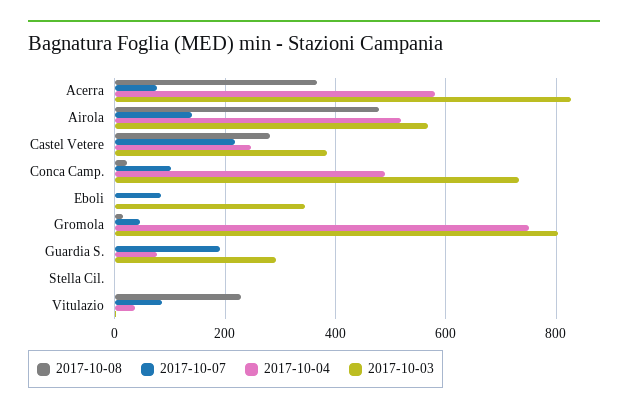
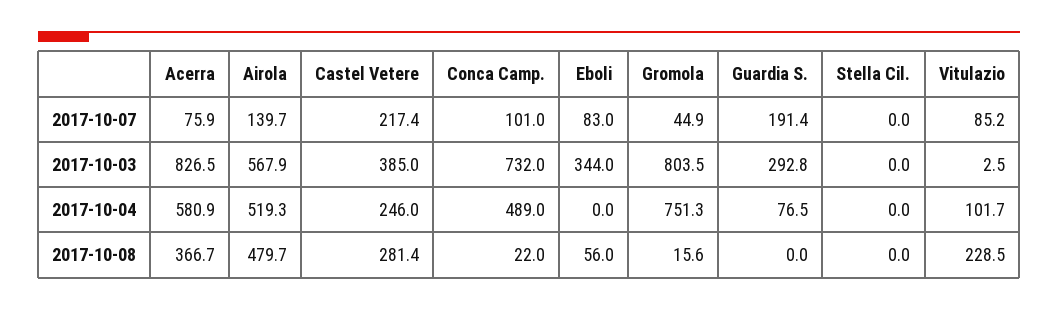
  {
    "2017-10-08": {
      "Acerra": 366.7,
      "Airola": 479.7,
      "Castel Vetere": 281.4,
      "Conca Camp.": 22,
-     "Eboli": 0,
+     "Eboli": 56,
      "Gromola": 15.6,
      "Guardia S.": 0,
      "Stella Cil.": 0,
      "Vitulazio": 228.5
    },
    "2017-10-07": {
      "Acerra": 75.9,
      "Airola": 139.7,
      "Castel Vetere": 217.4,
      "Conca Camp.": 101,
      "Eboli": 83,
      "Gromola": 44.9,
      "Guardia S.": 191.4,
      "Stella Cil.": 0,
      "Vitulazio": 85.2
    },
    "2017-10-04": {
      "Acerra": 580.9,
      "Airola": 519.3,
      "Castel Vetere": 246,
      "Conca Camp.": 489,
      "Eboli": 0,
      "Gromola": 751.3,
      "Guardia S.": 76.5,
      "Stella Cil.": 0,
-     "Vitulazio": 40
+     "Vitulazio": 101.7
    },
    "2017-10-03": {
      "Acerra": 826.5,
      "Airola": 567.9,
      "Castel Vetere": 385,
      "Conca Camp.": 732,
      "Eboli": 344,
      "Gromola": 803.5,
      "Guardia S.": 292.8,
      "Stella Cil.": 0,
      "Vitulazio": 2.5
    }
  }

